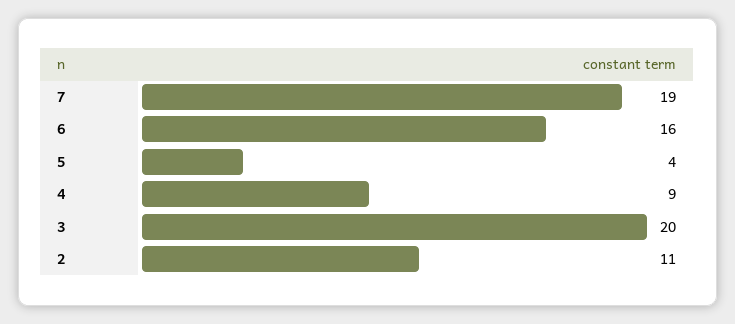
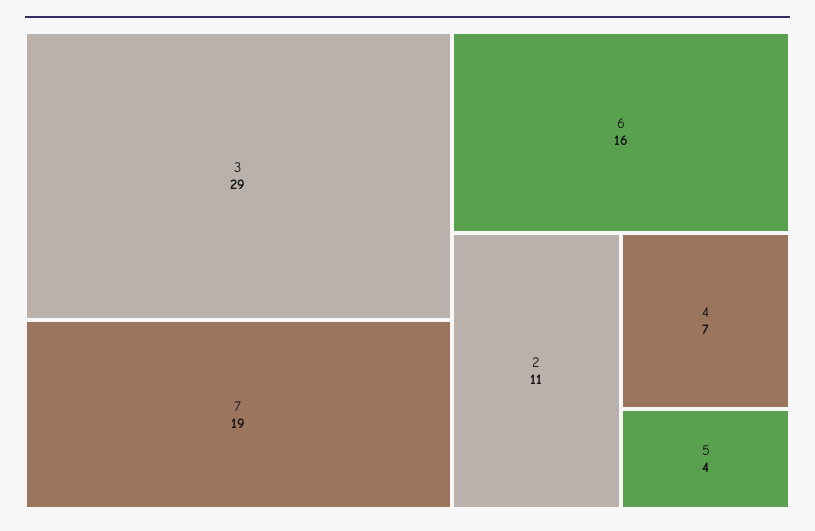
  {
    "7": 19,
    "6": 16,
    "5": 4,
-   "4": 9,
+   "4": 7,
-   "3": 20,
+   "3": 29,
    "2": 11
  }

